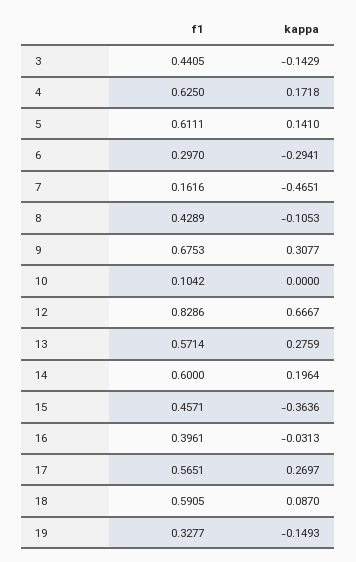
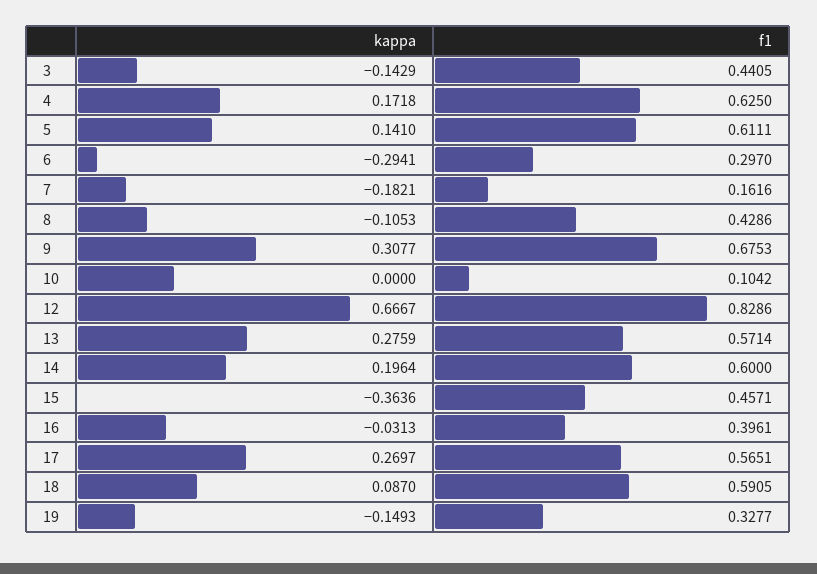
  {
    "f1": {
      "3": 0.4405,
      "4": 0.625,
      "5": 0.6111,
      "6": 0.297,
      "7": 0.1616,
-     "8": 0.4289,
+     "8": 0.4286,
      "9": 0.6753,
      "10": 0.1042,
      "12": 0.8286,
      "13": 0.5714,
      "14": 0.6,
      "15": 0.4571,
      "16": 0.3961,
      "17": 0.5651,
      "18": 0.5905,
      "19": 0.3277
    },
    "kappa": {
      "3": -0.1429,
      "4": 0.1718,
      "5": 0.141,
      "6": -0.2941,
-     "7": -0.4651,
+     "7": -0.1821,
      "8": -0.1053,
      "9": 0.3077,
      "10": 0,
      "12": 0.6667,
      "13": 0.2759,
      "14": 0.1964,
      "15": -0.3636,
      "16": -0.0313,
      "17": 0.2697,
      "18": 0.087,
      "19": -0.1493
    }
  }

